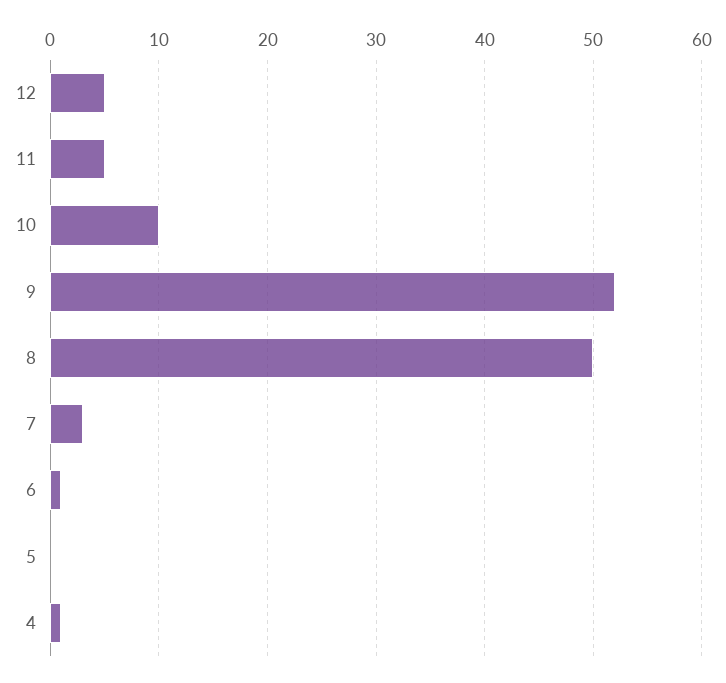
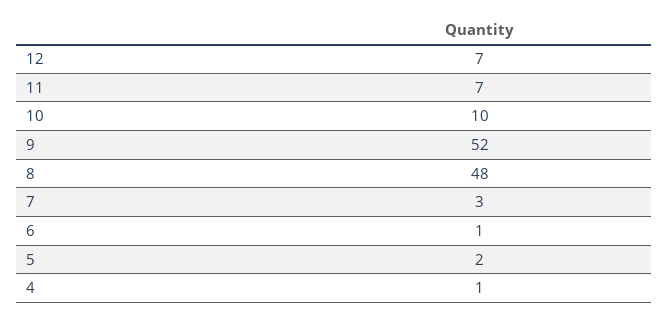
  {
-   "12": 5,
+   "12": 7,
-   "11": 5,
+   "11": 7,
    "10": 10,
    "9": 52,
-   "8": 50,
+   "8": 48,
    "7": 3,
    "6": 1,
-   "5": 0,
+   "5": 2,
    "4": 1
  }

